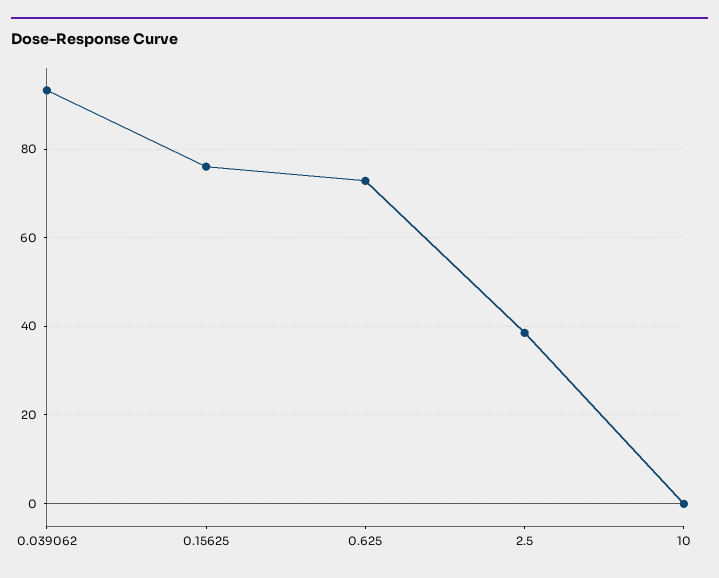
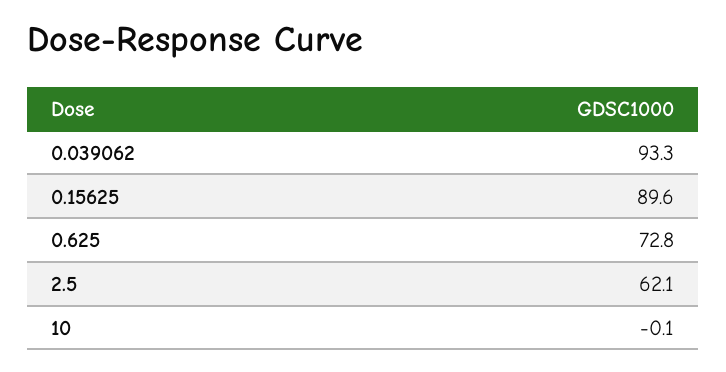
  {
    "0.039062": 93.3,
-   "0.15625": 76,
+   "0.15625": 89.6,
    "0.625": 72.8,
-   "2.5": 38,
+   "2.5": 62.1,
    "10": -0.1
  }

